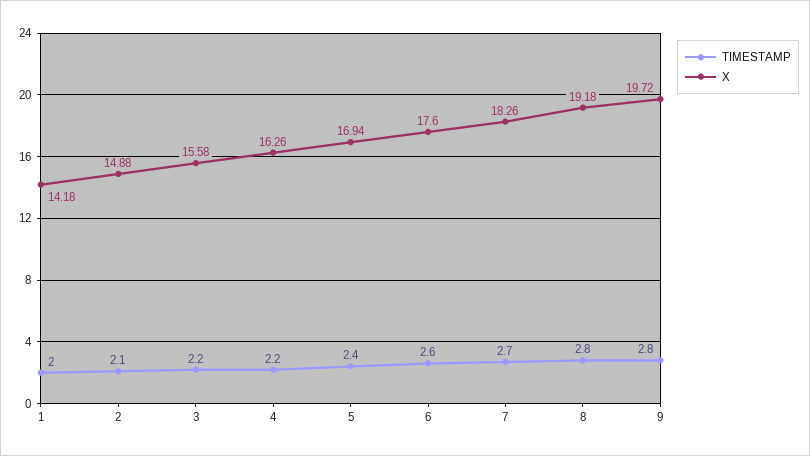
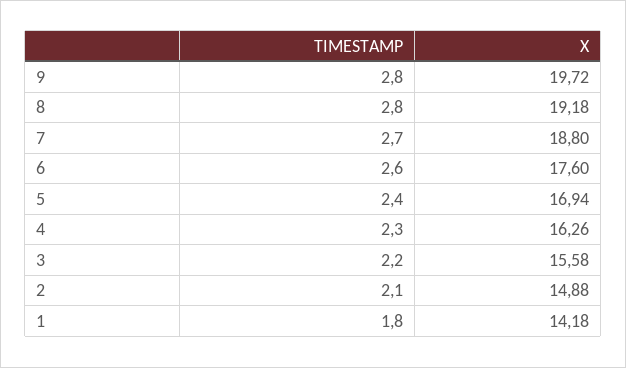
  {
    "TIMESTAMP": {
-     "1": 2,
+     "1": 1.8,
      "2": 2.1,
      "3": 2.2,
-     "4": 2.2,
+     "4": 2.3,
      "5": 2.4,
      "6": 2.6,
      "7": 2.7,
      "8": 2.8,
      "9": 2.8
    },
    "X": {
      "1": 14.18,
      "2": 14.88,
      "3": 15.58,
      "4": 16.26,
      "5": 16.94,
      "6": 17.6,
-     "7": 18.26,
+     "7": 18.8,
      "8": 19.18,
      "9": 19.72
    }
  }

